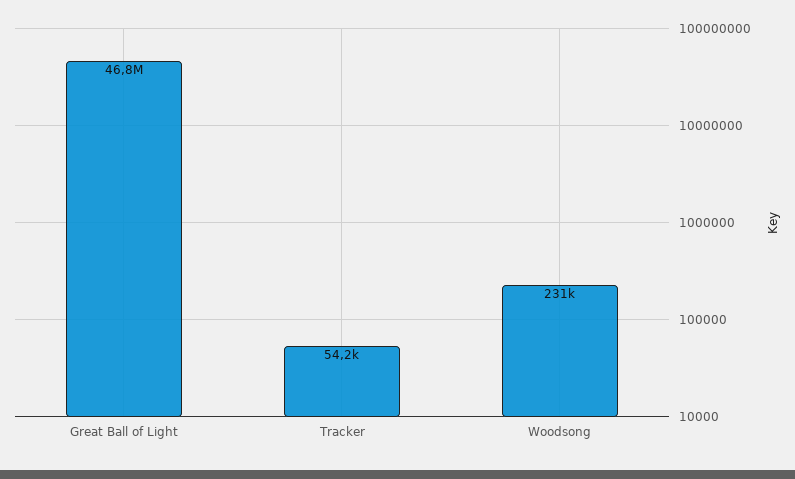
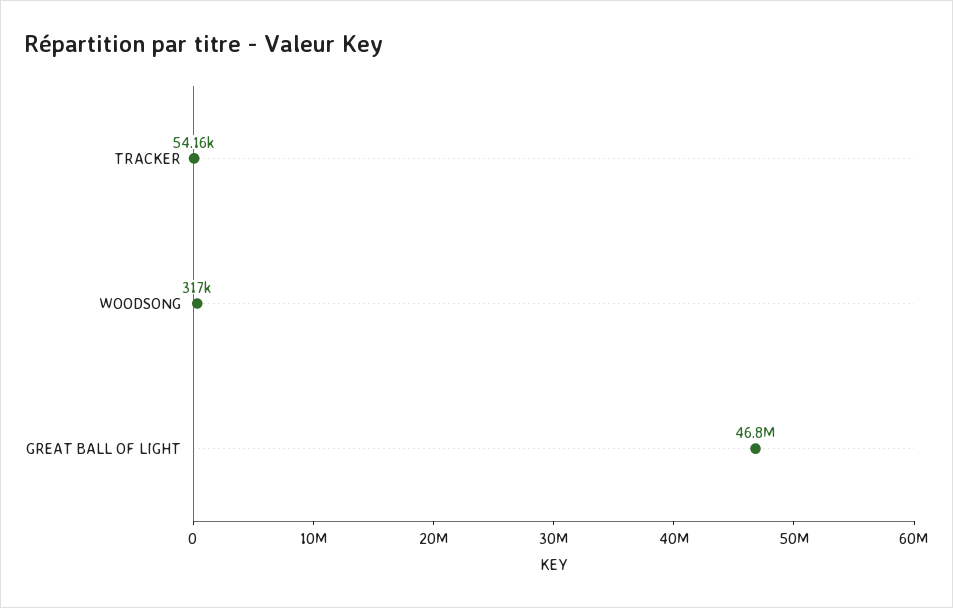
  {
    "Great Ball of Light": 46800000,
    "Tracker": 54160,
-   "Woodsong": 231000
+   "Woodsong": 317000
  }

